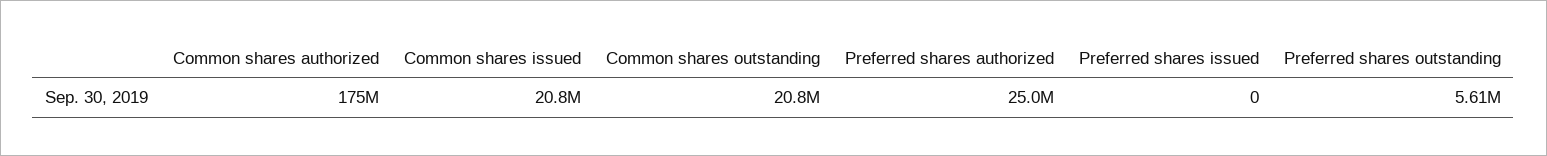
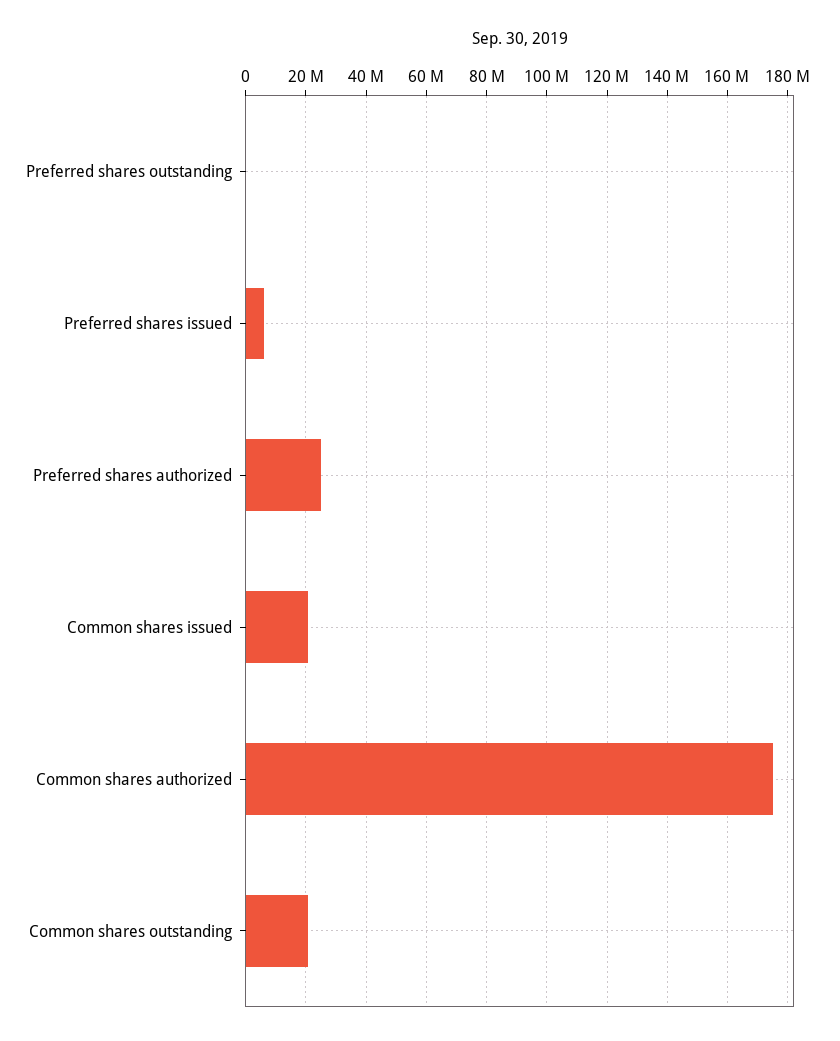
  {
    "Common shares authorized": 175000000,
    "Common shares issued": 20800000,
    "Common shares outstanding": 20800000,
    "Preferred shares authorized": 25000000,
-   "Preferred shares issued": 0,
+   "Preferred shares issued": 6000000,
-   "Preferred shares outstanding": 5610000
+   "Preferred shares outstanding": 0
  }

